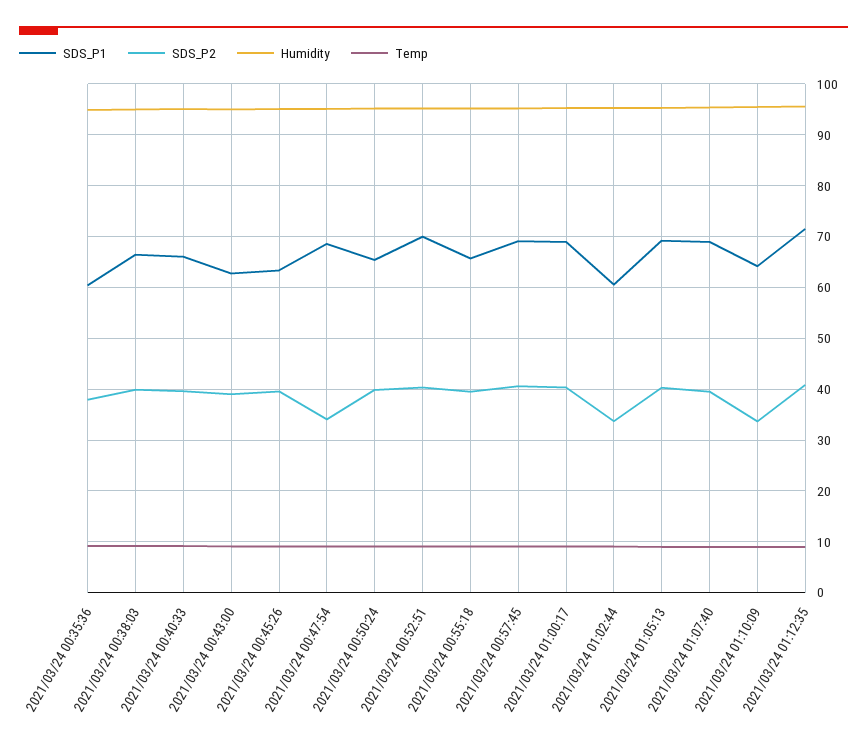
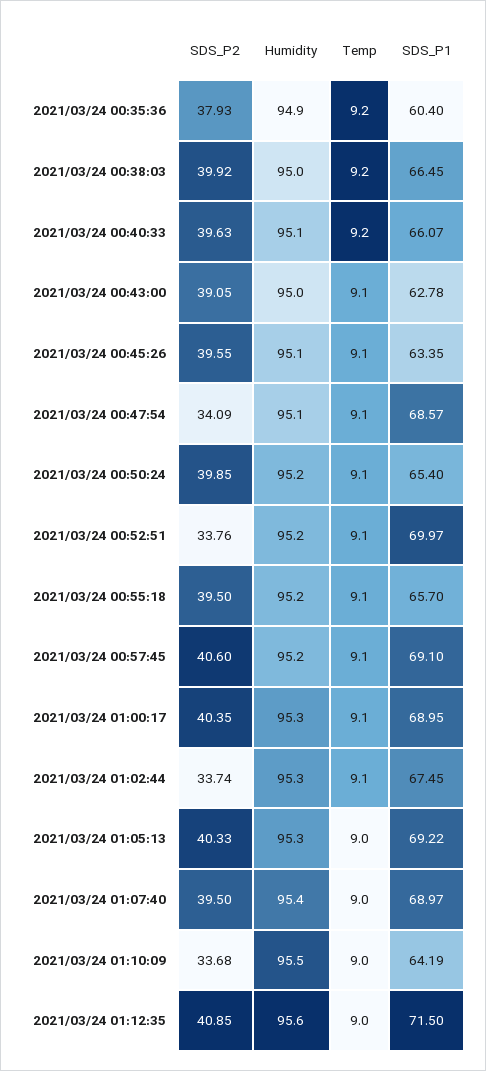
  {
    "SDS_P1": {
      "2021/03/24 00:35:36": 60.4,
      "2021/03/24 00:38:03": 66.45,
      "2021/03/24 00:40:33": 66.07,
      "2021/03/24 00:43:00": 62.78,
      "2021/03/24 00:45:26": 63.35,
      "2021/03/24 00:47:54": 68.57,
      "2021/03/24 00:50:24": 65.4,
      "2021/03/24 00:52:51": 69.97,
      "2021/03/24 00:55:18": 65.7,
      "2021/03/24 00:57:45": 69.1,
      "2021/03/24 01:00:17": 68.95,
-     "2021/03/24 01:02:44": 60,
+     "2021/03/24 01:02:44": 67.45,
      "2021/03/24 01:05:13": 69.22,
      "2021/03/24 01:07:40": 68.97,
      "2021/03/24 01:10:09": 64.19,
      "2021/03/24 01:12:35": 71.5
    },
    "SDS_P2": {
      "2021/03/24 00:35:36": 37.93,
      "2021/03/24 00:38:03": 39.92,
      "2021/03/24 00:40:33": 39.63,
      "2021/03/24 00:43:00": 39.05,
      "2021/03/24 00:45:26": 39.55,
      "2021/03/24 00:47:54": 34.09,
      "2021/03/24 00:50:24": 39.85,
-     "2021/03/24 00:52:51": 40,
+     "2021/03/24 00:52:51": 33.76,
      "2021/03/24 00:55:18": 39.5,
      "2021/03/24 00:57:45": 40.6,
      "2021/03/24 01:00:17": 40.35,
      "2021/03/24 01:02:44": 33.74,
      "2021/03/24 01:05:13": 40.33,
      "2021/03/24 01:07:40": 39.5,
      "2021/03/24 01:10:09": 33.68,
      "2021/03/24 01:12:35": 40.85
    },
    "Humidity": {
      "2021/03/24 00:35:36": 94.9,
      "2021/03/24 00:38:03": 95,
      "2021/03/24 00:40:33": 95.1,
      "2021/03/24 00:43:00": 95,
      "2021/03/24 00:45:26": 95.1,
      "2021/03/24 00:47:54": 95.1,
      "2021/03/24 00:50:24": 95.2,
      "2021/03/24 00:52:51": 95.2,
      "2021/03/24 00:55:18": 95.2,
      "2021/03/24 00:57:45": 95.2,
      "2021/03/24 01:00:17": 95.3,
      "2021/03/24 01:02:44": 95.3,
      "2021/03/24 01:05:13": 95.3,
      "2021/03/24 01:07:40": 95.4,
      "2021/03/24 01:10:09": 95.5,
      "2021/03/24 01:12:35": 95.6
    },
    "Temp": {
      "2021/03/24 00:35:36": 9.2,
      "2021/03/24 00:38:03": 9.2,
      "2021/03/24 00:40:33": 9.2,
      "2021/03/24 00:43:00": 9.1,
      "2021/03/24 00:45:26": 9.1,
      "2021/03/24 00:47:54": 9.1,
      "2021/03/24 00:50:24": 9.1,
      "2021/03/24 00:52:51": 9.1,
      "2021/03/24 00:55:18": 9.1,
      "2021/03/24 00:57:45": 9.1,
      "2021/03/24 01:00:17": 9.1,
      "2021/03/24 01:02:44": 9.1,
      "2021/03/24 01:05:13": 9,
      "2021/03/24 01:07:40": 9,
      "2021/03/24 01:10:09": 9,
      "2021/03/24 01:12:35": 9
    }
  }

